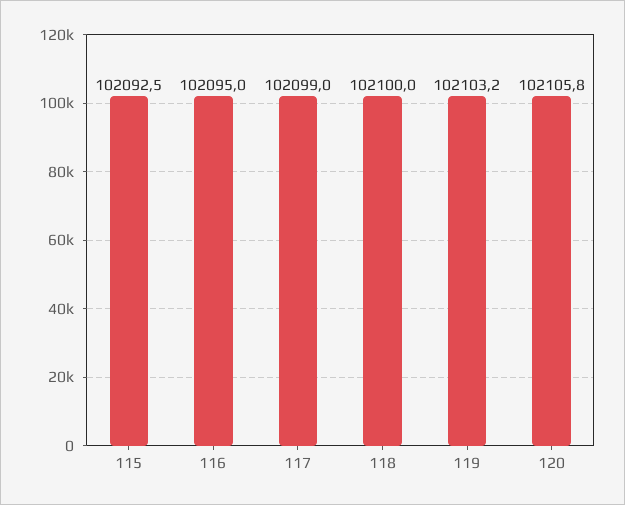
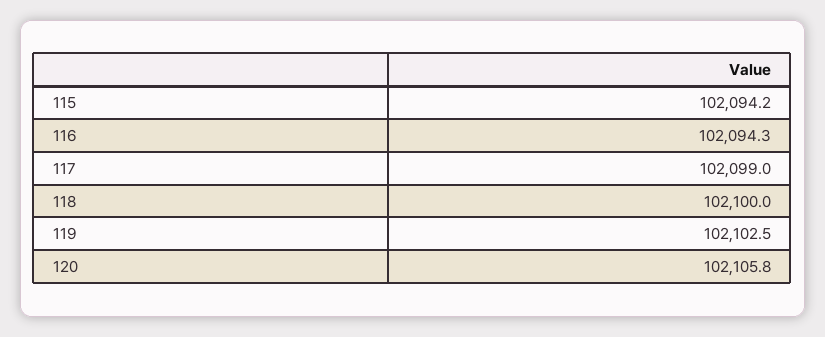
  {
-   "115": 102092.5,
+   "115": 102094.2,
-   "116": 102095,
+   "116": 102094.3,
    "117": 102099,
    "118": 102100,
-   "119": 102103.2,
+   "119": 102102.5,
    "120": 102105.8
  }

